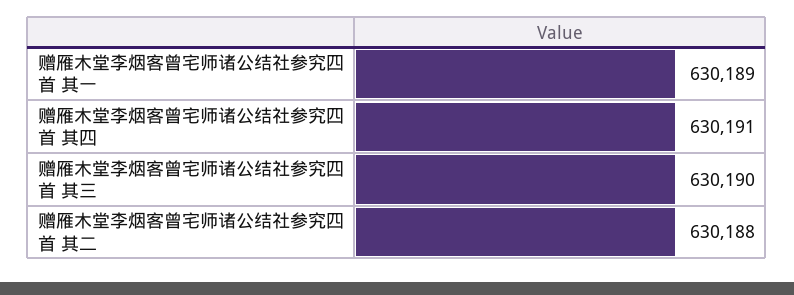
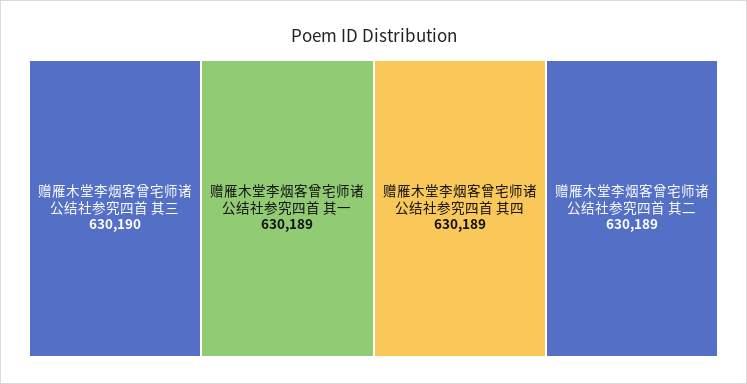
  {
    "赠雁木堂李烟客曾宅师诸公结社参究四首 其一": 630189,
-   "赠雁木堂李烟客曾宅师诸公结社参究四首 其四": 630191,
+   "赠雁木堂李烟客曾宅师诸公结社参究四首 其四": 630189,
    "赠雁木堂李烟客曾宅师诸公结社参究四首 其三": 630190,
-   "赠雁木堂李烟客曾宅师诸公结社参究四首 其二": 630188
+   "赠雁木堂李烟客曾宅师诸公结社参究四首 其二": 630189
  }

